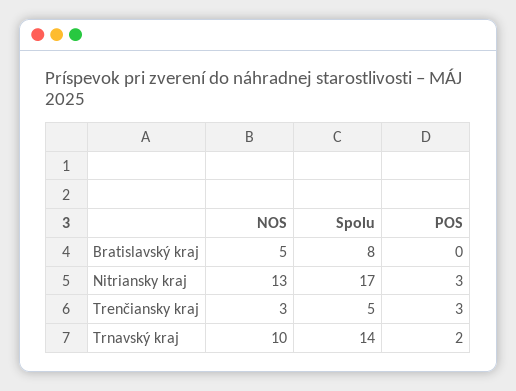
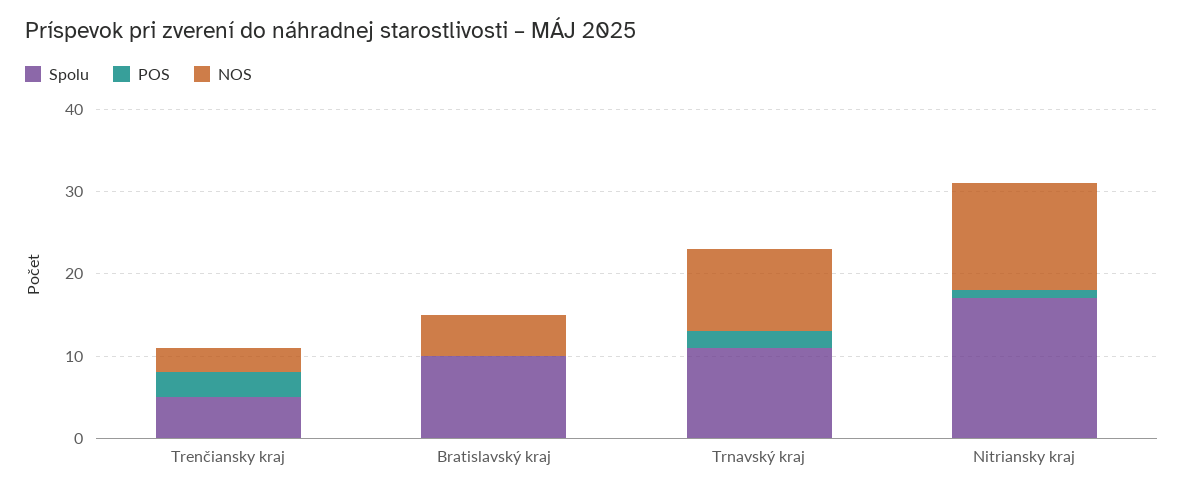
  {
    "NOS": {
      "Bratislavský kraj": 5,
      "Nitriansky kraj": 13,
      "Trenčiansky kraj": 3,
      "Trnavský kraj": 10
    },
    "Spolu": {
-     "Bratislavský kraj": 8,
+     "Bratislavský kraj": 10,
      "Nitriansky kraj": 17,
      "Trenčiansky kraj": 5,
-     "Trnavský kraj": 14
+     "Trnavský kraj": 11
    },
    "POS": {
      "Bratislavský kraj": 0,
-     "Nitriansky kraj": 3,
+     "Nitriansky kraj": 1,
      "Trenčiansky kraj": 3,
      "Trnavský kraj": 2
    }
  }

